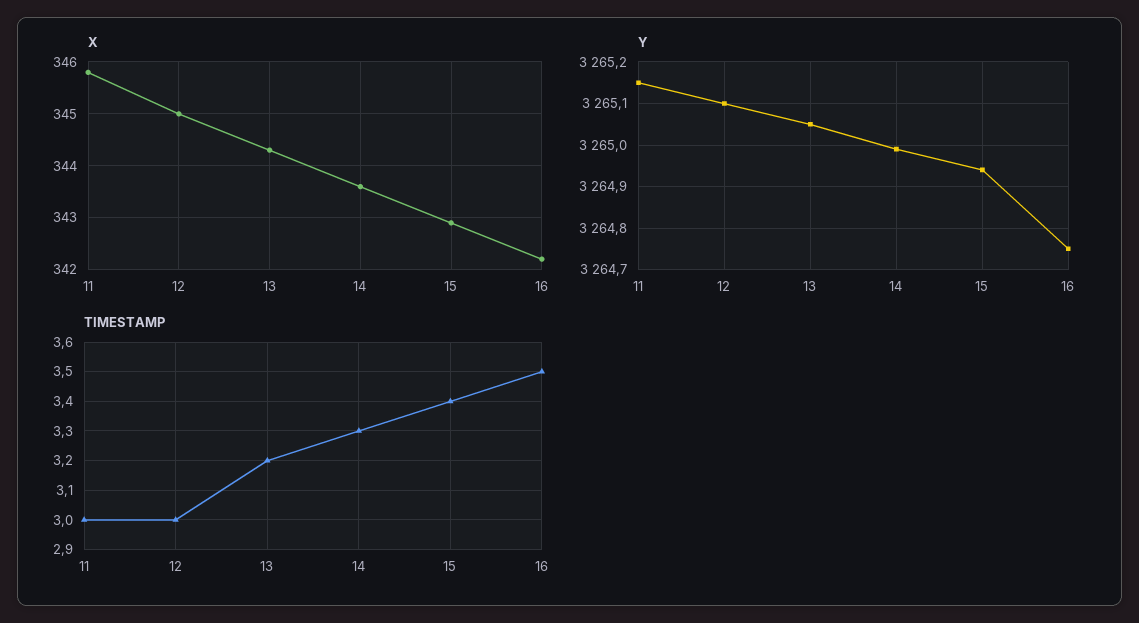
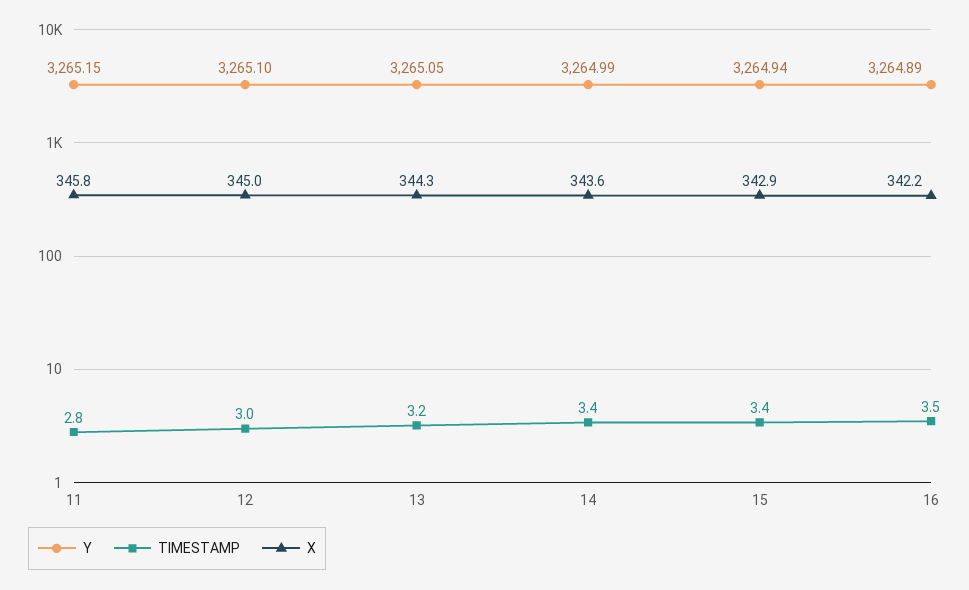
  {
    "X": {
      "11": 345.8,
      "12": 345,
      "13": 344.3,
      "14": 343.6,
      "15": 342.9,
      "16": 342.2
    },
    "Y": {
      "11": 3265.15,
      "12": 3265.1,
      "13": 3265.05,
      "14": 3264.99,
      "15": 3264.94,
-     "16": 3264.75
+     "16": 3264.89
    },
    "TIMESTAMP": {
-     "11": 3,
+     "11": 2.8,
      "12": 3,
      "13": 3.2,
-     "14": 3.3,
+     "14": 3.4,
      "15": 3.4,
      "16": 3.5
    }
  }

